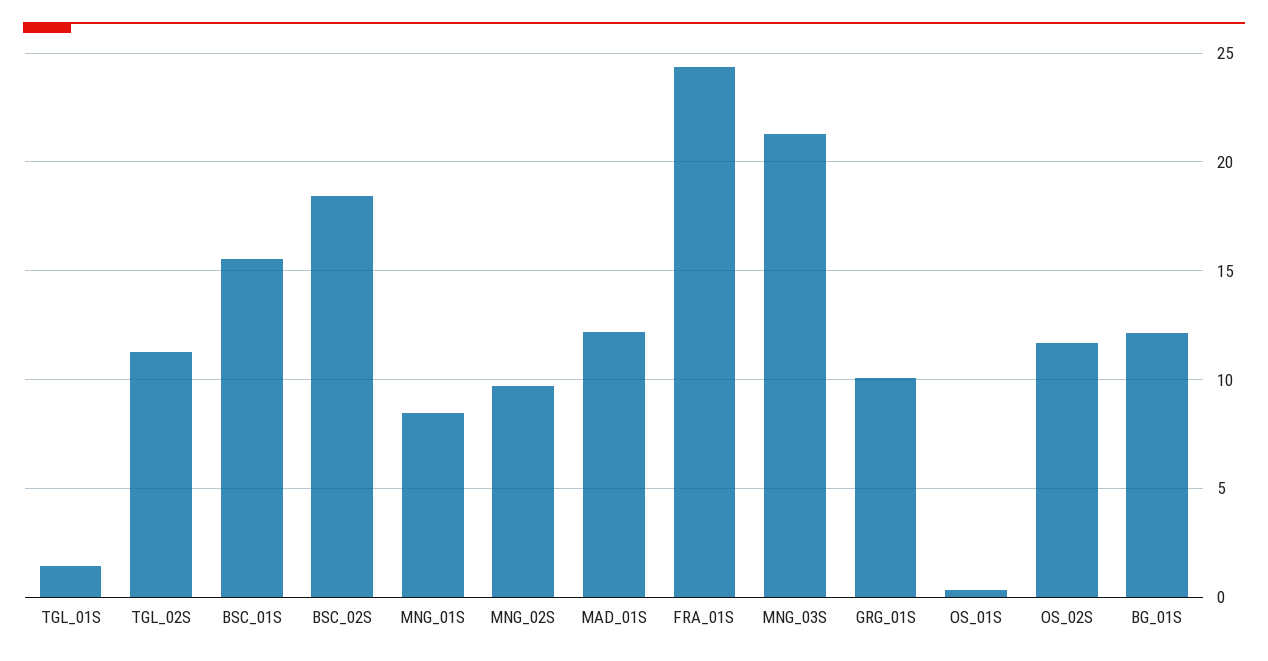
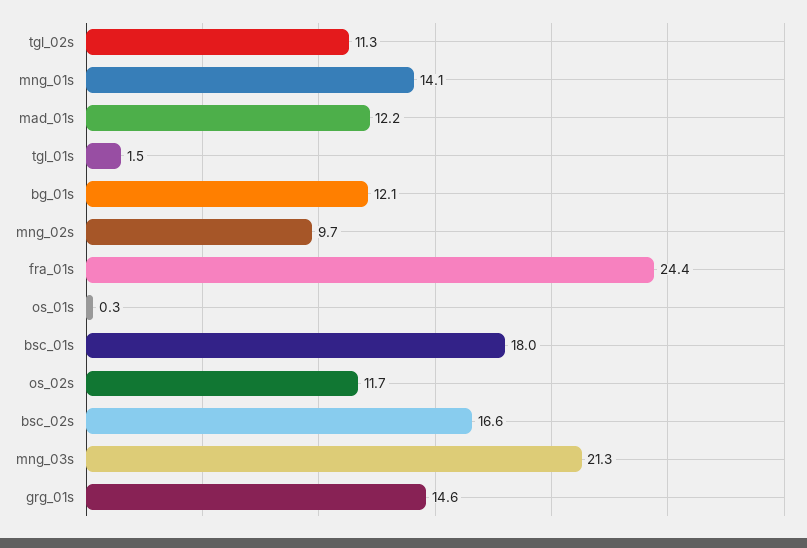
  {
    "TGL_01S": 1.5,
    "TGL_02S": 11.3,
-   "BSC_01S": 15.5,
+   "BSC_01S": 18,
-   "BSC_02S": 18.5,
+   "BSC_02S": 16.6,
-   "MNG_01S": 8.5,
+   "MNG_01S": 14.1,
    "MNG_02S": 9.7,
    "MAD_01S": 12.2,
    "FRA_01S": 24.4,
    "MNG_03S": 21.3,
-   "GRG_01S": 10,
+   "GRG_01S": 14.6,
    "OS_01S": 0.3,
    "OS_02S": 11.7,
    "BG_01S": 12.1
  }

